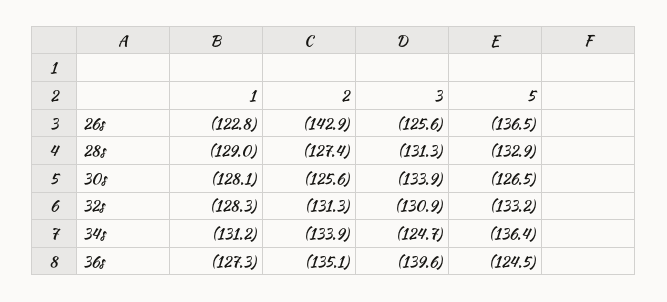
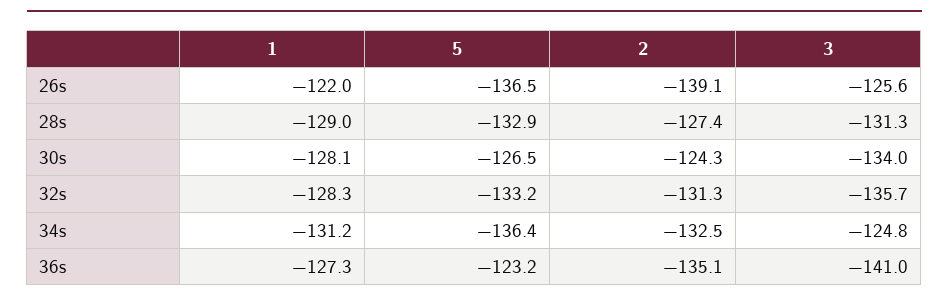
  {
    "1": {
-     "26s": -122.8,
+     "26s": -122,
      "28s": -129,
      "30s": -128.1,
      "32s": -128.3,
      "34s": -131.2,
      "36s": -127.3
    },
    "2": {
-     "26s": -142.9,
+     "26s": -139.1,
      "28s": -127.4,
-     "30s": -125.6,
+     "30s": -124.3,
      "32s": -131.3,
-     "34s": -133.9,
+     "34s": -132.5,
      "36s": -135.1
    },
    "3": {
      "26s": -125.6,
      "28s": -131.3,
-     "30s": -133.9,
+     "30s": -134,
-     "32s": -130.9,
+     "32s": -135.7,
-     "34s": -124.7,
+     "34s": -124.8,
-     "36s": -139.6
+     "36s": -141
    },
    "5": {
      "26s": -136.5,
      "28s": -132.9,
      "30s": -126.5,
      "32s": -133.2,
      "34s": -136.4,
-     "36s": -124.5
+     "36s": -123.2
    }
  }

